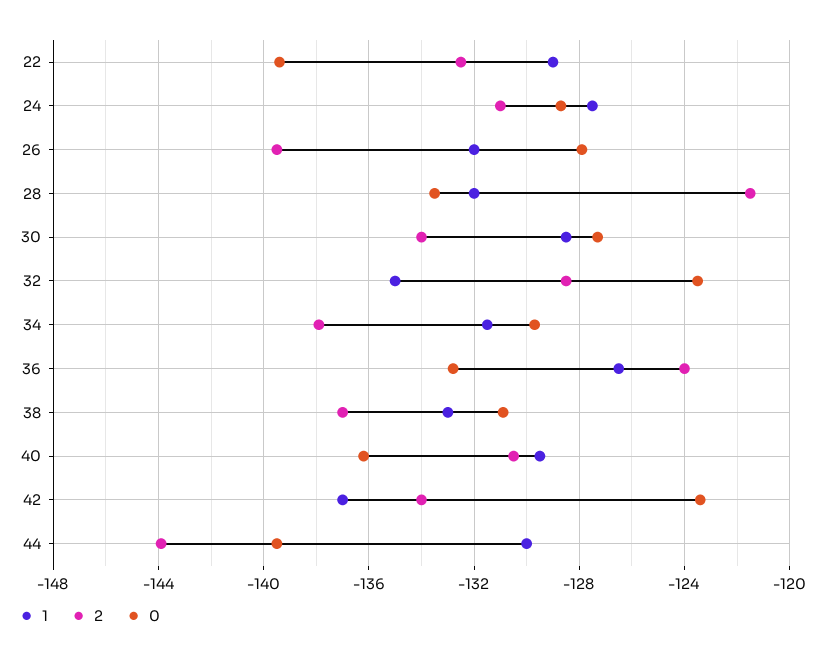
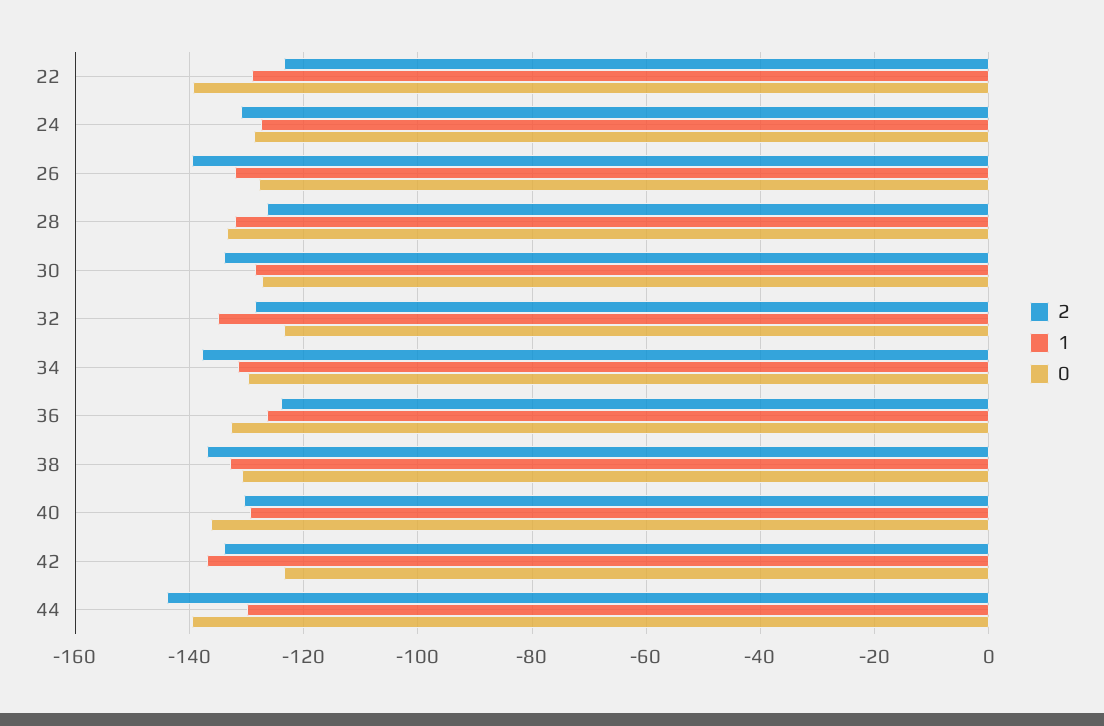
  {
    "1": {
      "22": -129,
      "24": -127.5,
      "26": -132,
      "28": -132,
      "30": -128.5,
      "32": -135,
      "34": -131.5,
      "36": -126.5,
      "38": -133,
      "40": -129.5,
      "42": -137,
      "44": -130
    },
    "2": {
-     "22": -132.5,
+     "22": -124,
      "24": -131,
      "26": -139.5,
-     "28": -121.5,
+     "28": -126,
      "30": -134,
      "32": -128.5,
      "34": -138,
      "36": -124,
      "38": -137,
      "40": -130.5,
      "42": -134,
      "44": -144
    },
    "0": {
      "22": -139.5,
      "24": -128.5,
      "26": -128,
      "28": -133.5,
      "30": -127.5,
      "32": -123.5,
      "34": -129.5,
      "36": -133,
      "38": -131,
      "40": -136,
      "42": -123.5,
      "44": -139.5
    }
  }

